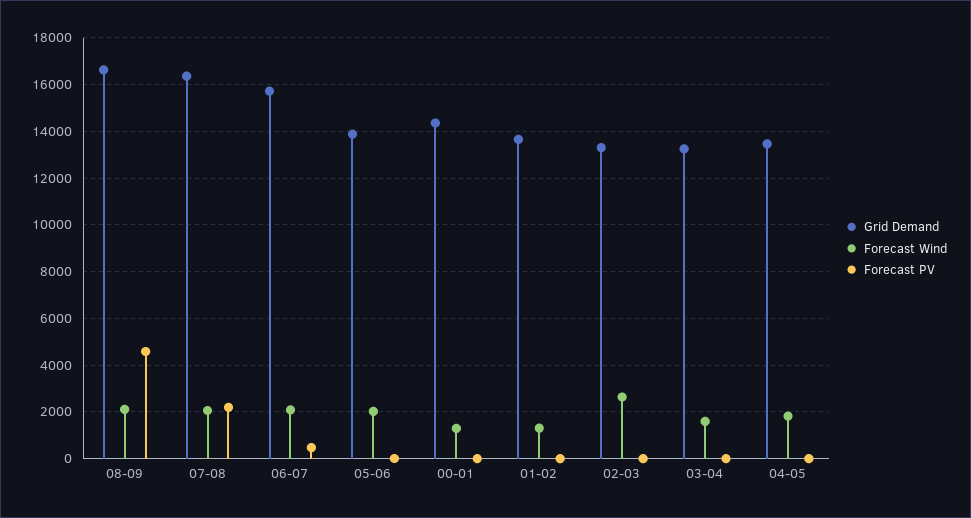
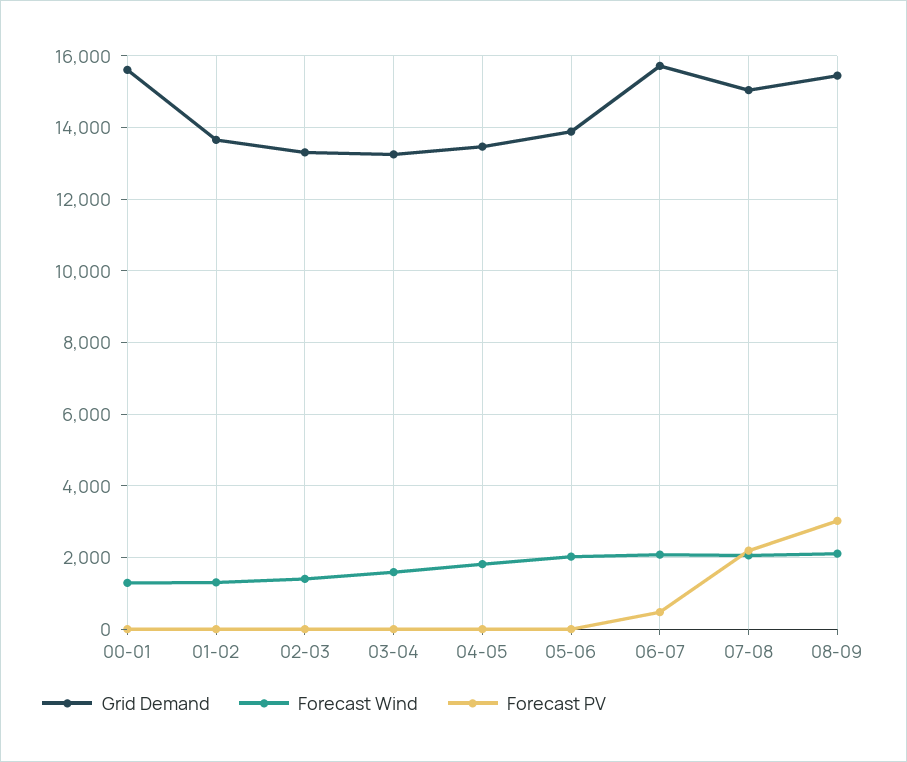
  {
    "Grid Demand": {
-     "08-09": 16500,
+     "08-09": 15400,
-     "07-08": 16500,
+     "07-08": 15000,
      "06-07": 15800,
      "05-06": 13800,
-     "00-01": 14500,
+     "00-01": 15600,
      "01-02": 13600,
      "02-03": 13400,
      "03-04": 13200,
      "04-05": 13400
    },
    "Forecast Wind": {
      "08-09": 2200,
      "07-08": 2000,
      "06-07": 2000,
      "05-06": 2000,
      "00-01": 1200,
      "01-02": 1400,
-     "02-03": 2500,
+     "02-03": 1400,
      "03-04": 1600,
      "04-05": 1800
    },
    "Forecast PV": {
-     "08-09": 4500,
+     "08-09": 3000,
      "07-08": 2200,
      "06-07": 400,
      "05-06": 0,
      "00-01": 0,
      "01-02": 0,
      "02-03": 0,
      "03-04": 0,
      "04-05": 0
    }
  }

